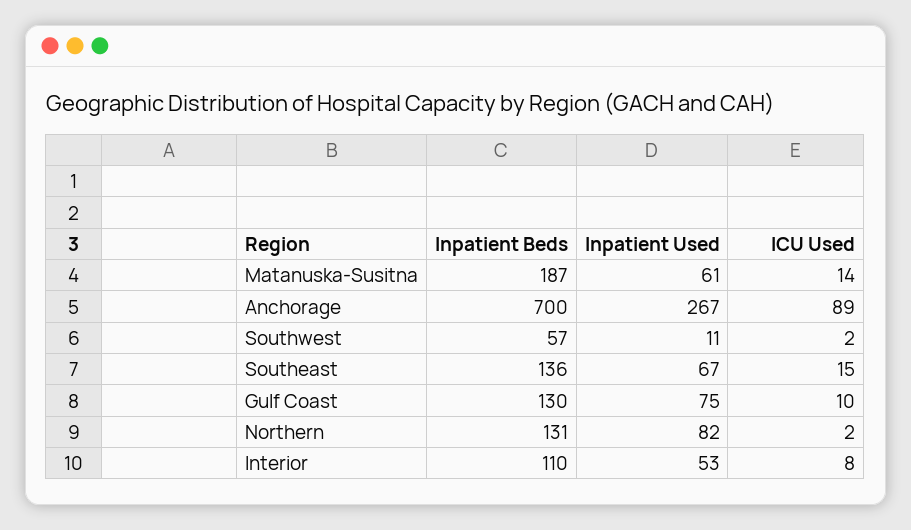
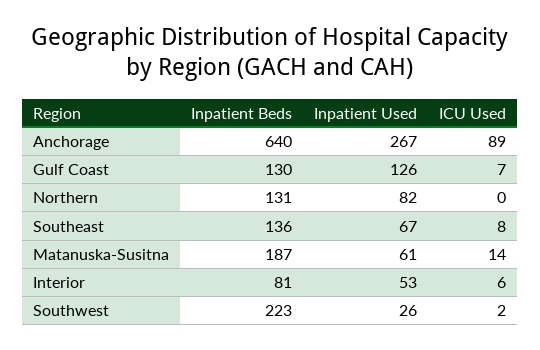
  {
    "Inpatient Beds": {
      "Matanuska-Susitna": 187,
-     "Anchorage": 700,
+     "Anchorage": 640,
-     "Southwest": 57,
+     "Southwest": 223,
      "Southeast": 136,
      "Gulf Coast": 130,
      "Northern": 131,
-     "Interior": 110
+     "Interior": 81
    },
    "Inpatient Used": {
      "Matanuska-Susitna": 61,
      "Anchorage": 267,
-     "Southwest": 11,
+     "Southwest": 26,
      "Southeast": 67,
-     "Gulf Coast": 75,
+     "Gulf Coast": 126,
      "Northern": 82,
      "Interior": 53
    },
    "ICU Used": {
      "Matanuska-Susitna": 14,
      "Anchorage": 89,
      "Southwest": 2,
-     "Southeast": 15,
+     "Southeast": 8,
-     "Gulf Coast": 10,
+     "Gulf Coast": 7,
-     "Northern": 2,
+     "Northern": 0,
-     "Interior": 8
+     "Interior": 6
    }
  }

